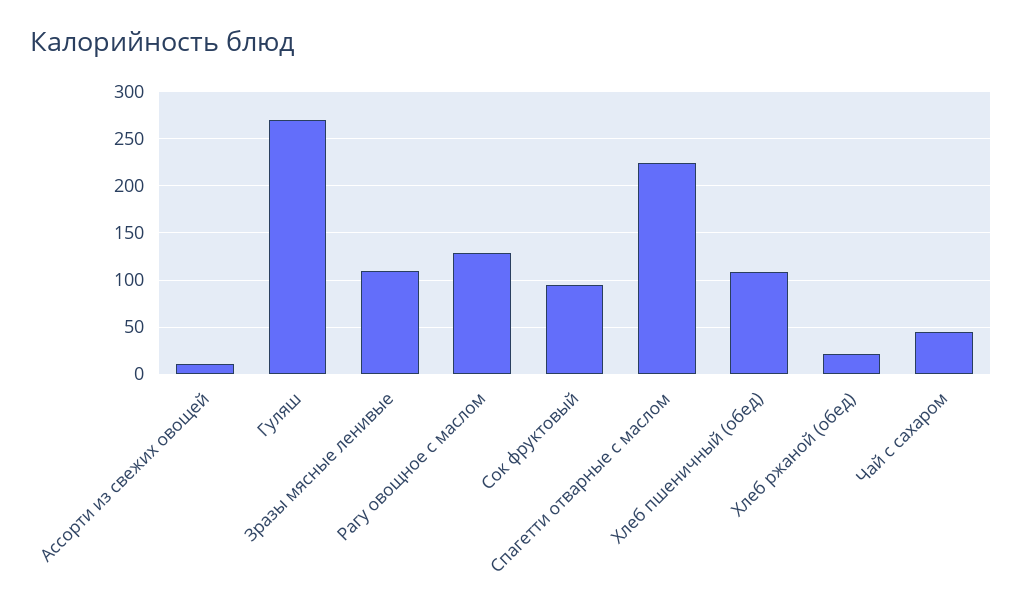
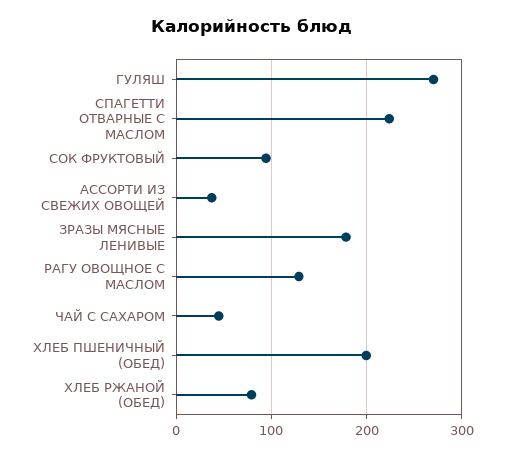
  {
-   "Ассорти из свежих овощей": 10,
+   "Ассорти из свежих овощей": 40,
    "Гуляш": 270,
-   "Зразы мясные ленивые": 110,
+   "Зразы мясные ленивые": 180,
    "Рагу овощное с маслом": 130,
    "Сок фруктовый": 90,
    "Спагетти отварные с маслом": 220,
-   "Хлеб пшеничный (обед)": 110,
+   "Хлеб пшеничный (обед)": 200,
-   "Хлеб ржаной (обед)": 20,
+   "Хлеб ржаной (обед)": 80,
    "Чай с сахаром": 40
  }

